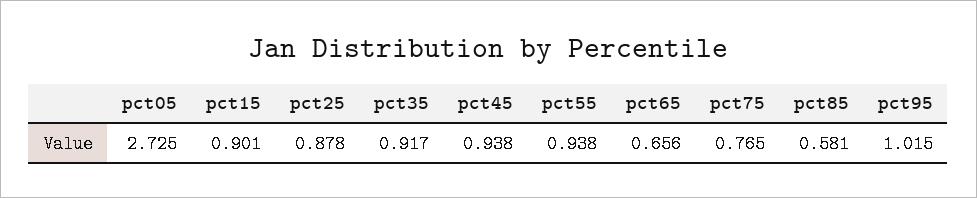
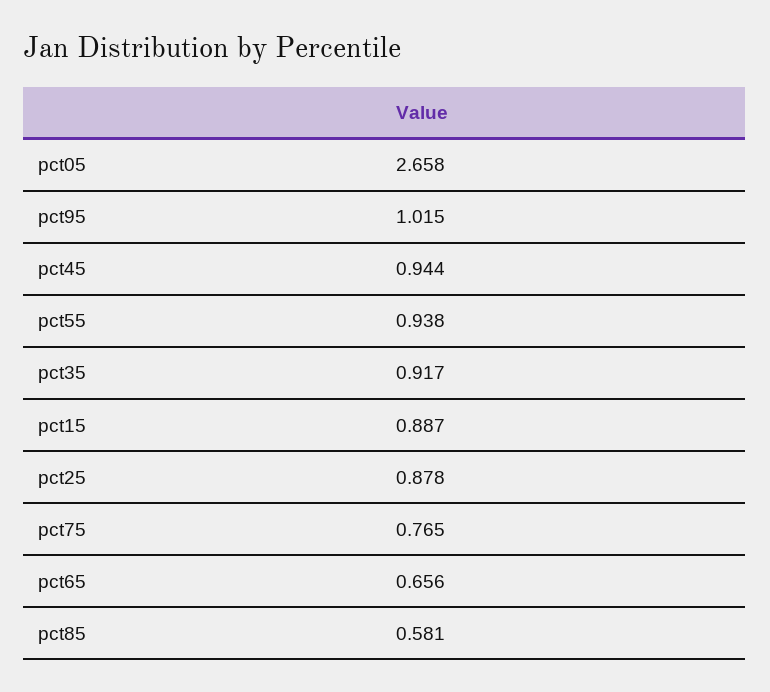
  {
-   "pct05": 2.725,
+   "pct05": 2.658,
-   "pct15": 0.901,
+   "pct15": 0.887,
    "pct25": 0.878,
    "pct35": 0.917,
-   "pct45": 0.938,
+   "pct45": 0.944,
    "pct55": 0.938,
    "pct65": 0.656,
    "pct75": 0.765,
    "pct85": 0.581,
    "pct95": 1.015
  }

